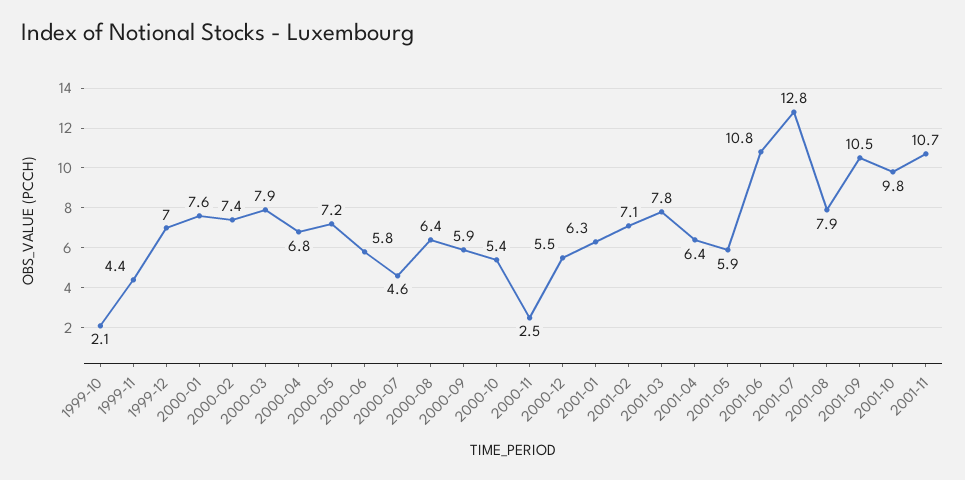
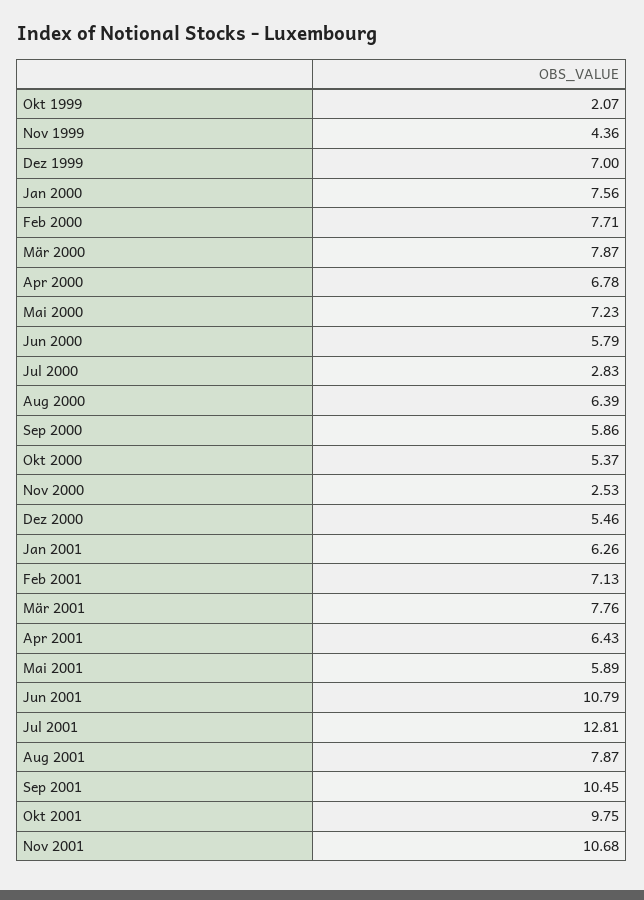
  {
    "1999-10": 2.07,
    "1999-11": 4.36,
    "1999-12": 7,
    "2000-01": 7.56,
-   "2000-02": 7.4,
+   "2000-02": 7.71,
    "2000-03": 7.87,
    "2000-04": 6.78,
    "2000-05": 7.23,
    "2000-06": 5.79,
-   "2000-07": 4.6,
+   "2000-07": 2.83,
    "2000-08": 6.39,
    "2000-09": 5.86,
    "2000-10": 5.37,
    "2000-11": 2.53,
    "2000-12": 5.46,
    "2001-01": 6.26,
    "2001-02": 7.13,
    "2001-03": 7.76,
    "2001-04": 6.43,
    "2001-05": 5.89,
    "2001-06": 10.79,
    "2001-07": 12.81,
    "2001-08": 7.87,
    "2001-09": 10.45,
    "2001-10": 9.75,
    "2001-11": 10.68
  }

